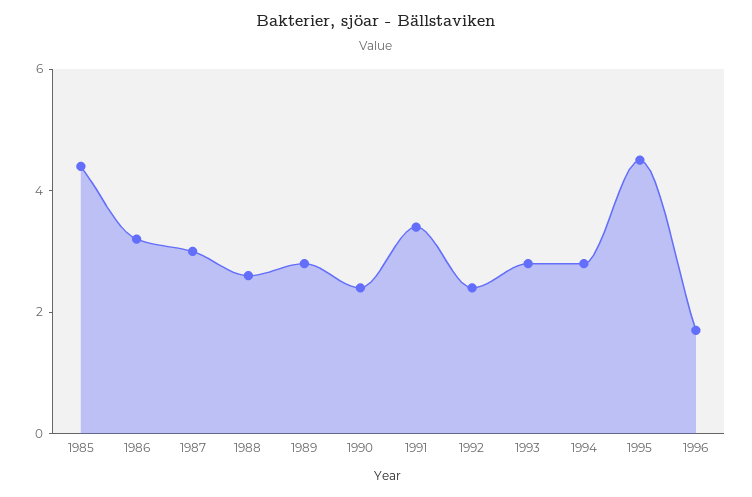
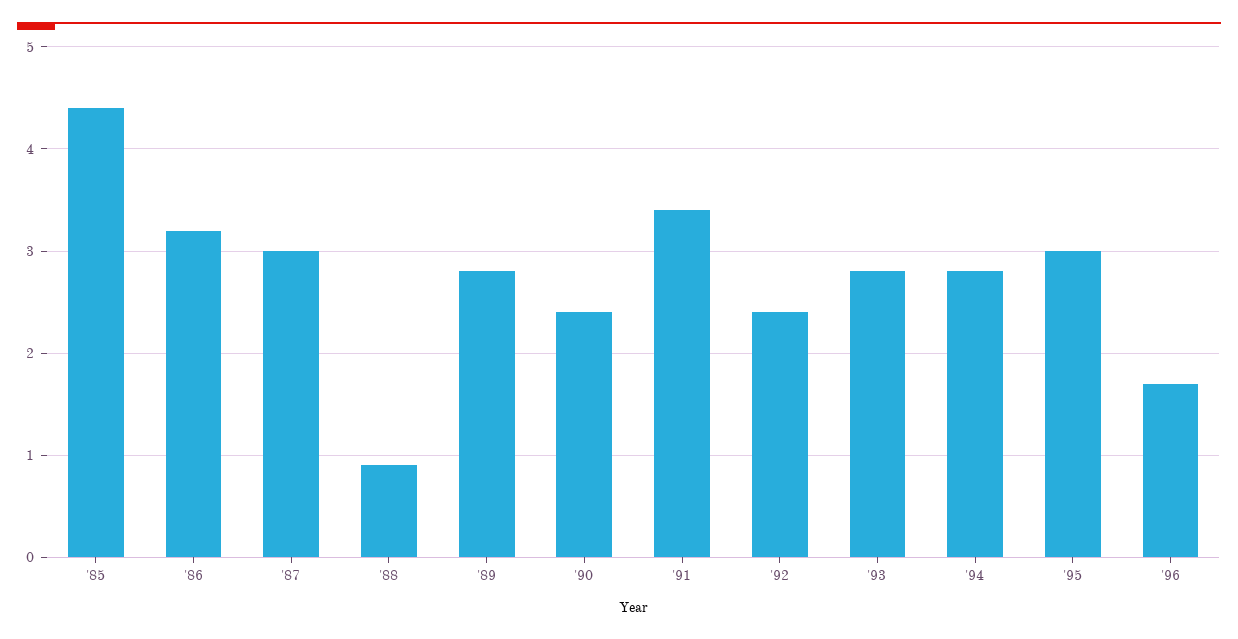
  {
    "1985": 4.4,
    "1986": 3.2,
    "1987": 3,
-   "1988": 2.5,
+   "1988": 0.9,
    "1989": 2.8,
    "1990": 2.4,
    "1991": 3.4,
    "1992": 2.4,
    "1993": 2.8,
    "1994": 2.8,
-   "1995": 4.5,
+   "1995": 3,
    "1996": 1.7
  }

